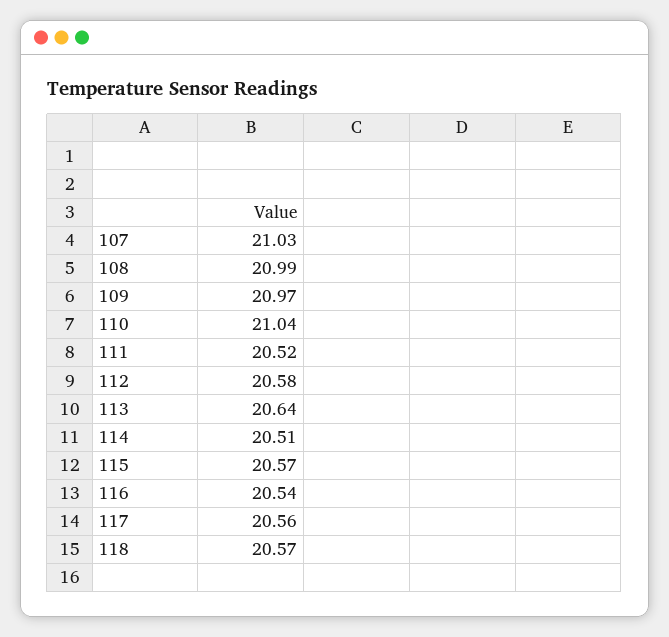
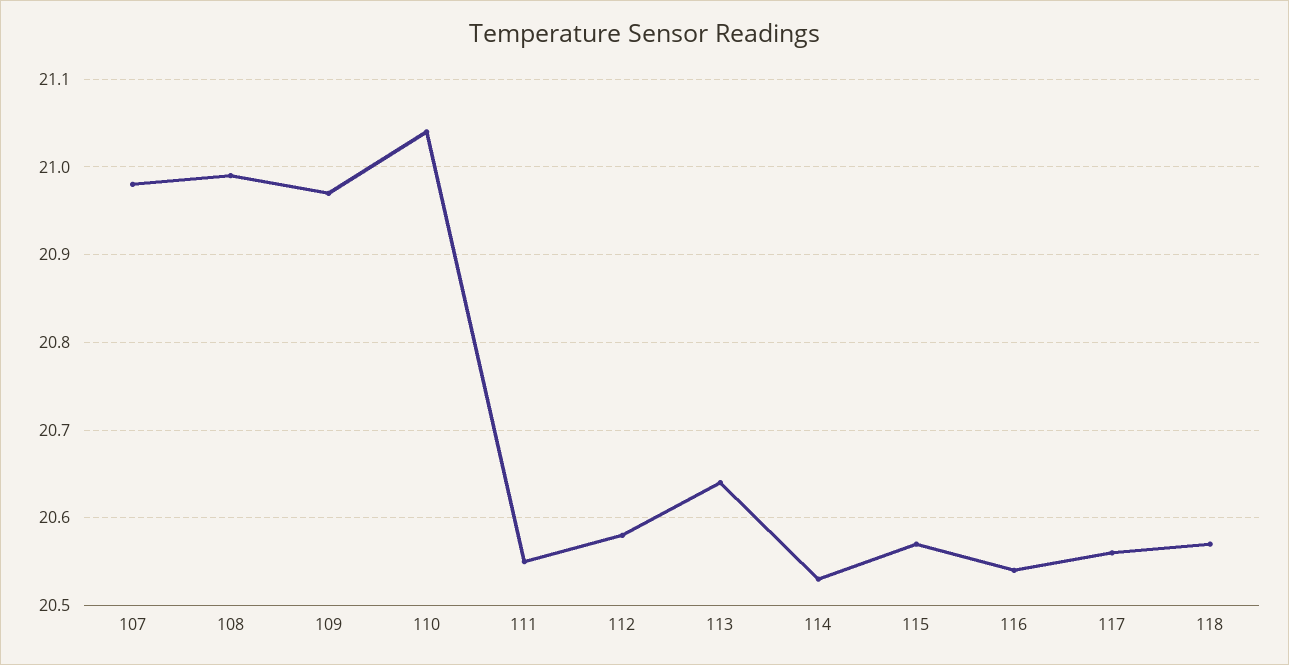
  {
-   "107": 21.03,
+   "107": 20.98,
    "108": 20.99,
    "109": 20.97,
    "110": 21.04,
-   "111": 20.52,
+   "111": 20.55,
    "112": 20.58,
    "113": 20.64,
-   "114": 20.51,
+   "114": 20.53,
    "115": 20.57,
    "116": 20.54,
    "117": 20.56,
    "118": 20.57
  }

